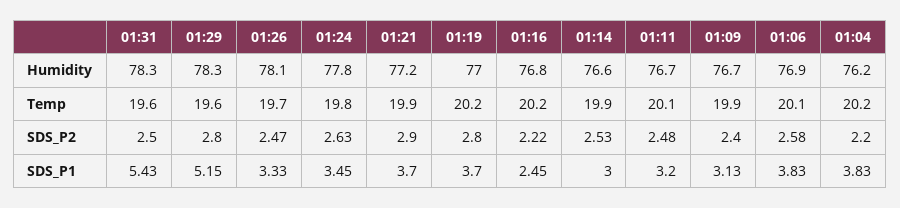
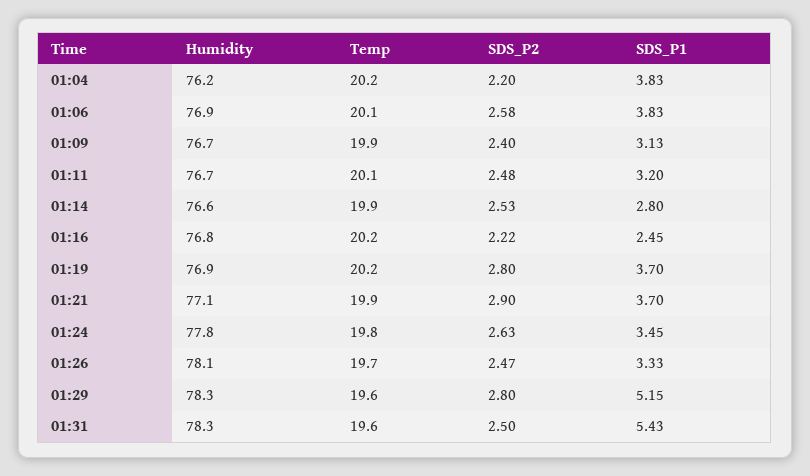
  {
    "01:31": {
      "Humidity": 78.3,
      "Temp": 19.6,
      "SDS_P2": 2.5,
      "SDS_P1": 5.43
    },
    "01:29": {
      "Humidity": 78.3,
      "Temp": 19.6,
      "SDS_P2": 2.8,
      "SDS_P1": 5.15
    },
    "01:26": {
      "Humidity": 78.1,
      "Temp": 19.7,
      "SDS_P2": 2.47,
      "SDS_P1": 3.33
    },
    "01:24": {
      "Humidity": 77.8,
      "Temp": 19.8,
      "SDS_P2": 2.63,
      "SDS_P1": 3.45
    },
    "01:21": {
-     "Humidity": 77.2,
+     "Humidity": 77.1,
      "Temp": 19.9,
      "SDS_P2": 2.9,
      "SDS_P1": 3.7
    },
    "01:19": {
-     "Humidity": 77,
+     "Humidity": 76.9,
      "Temp": 20.2,
      "SDS_P2": 2.8,
      "SDS_P1": 3.7
    },
    "01:16": {
      "Humidity": 76.8,
      "Temp": 20.2,
      "SDS_P2": 2.22,
      "SDS_P1": 2.45
    },
    "01:14": {
      "Humidity": 76.6,
      "Temp": 19.9,
      "SDS_P2": 2.53,
-     "SDS_P1": 3
+     "SDS_P1": 2.8
    },
    "01:11": {
      "Humidity": 76.7,
      "Temp": 20.1,
      "SDS_P2": 2.48,
      "SDS_P1": 3.2
    },
    "01:09": {
      "Humidity": 76.7,
      "Temp": 19.9,
      "SDS_P2": 2.4,
      "SDS_P1": 3.13
    },
    "01:06": {
      "Humidity": 76.9,
      "Temp": 20.1,
      "SDS_P2": 2.58,
      "SDS_P1": 3.83
    },
    "01:04": {
      "Humidity": 76.2,
      "Temp": 20.2,
      "SDS_P2": 2.2,
      "SDS_P1": 3.83
    }
  }

